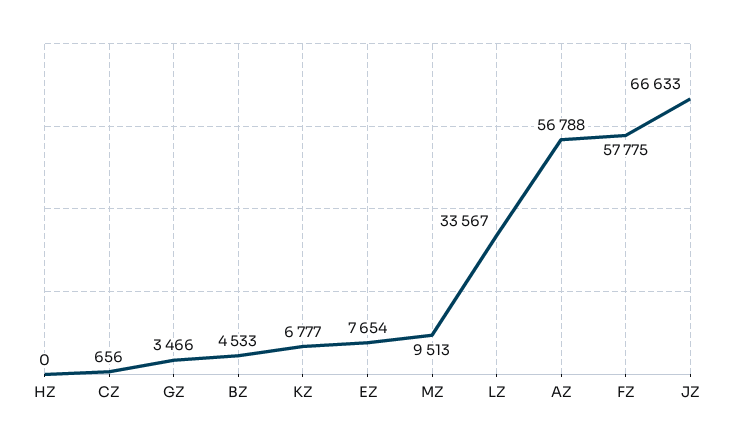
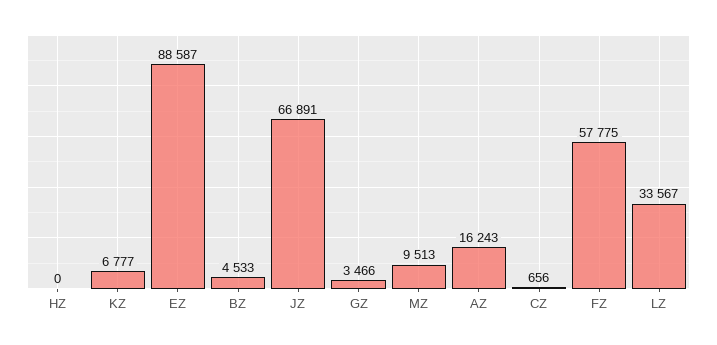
  {
    "HZ": 0,
    "CZ": 656,
    "GZ": 3466,
    "BZ": 4533,
    "KZ": 6777,
-   "EZ": 7654,
+   "EZ": 88587,
    "MZ": 9513,
    "LZ": 33567,
-   "AZ": 56788,
+   "AZ": 16243,
    "FZ": 57775,
-   "JZ": 66633
+   "JZ": 66891
  }

